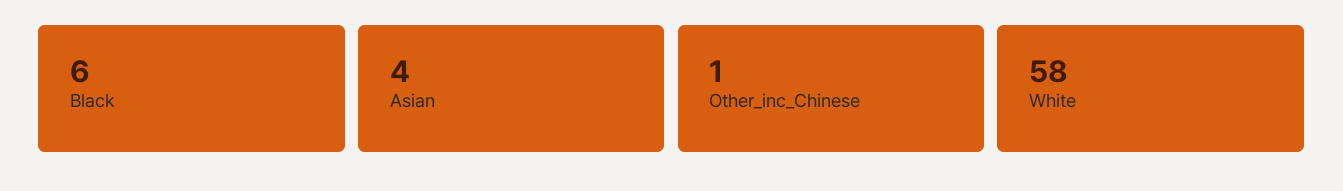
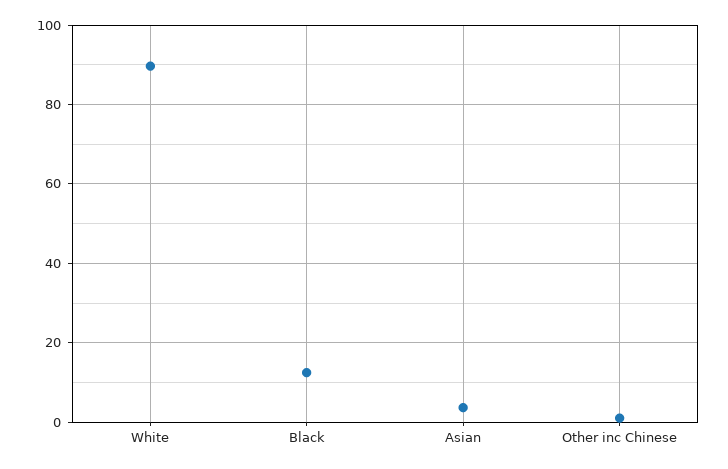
  {
-   "Black": 6,
+   "Black": 12,
    "Asian": 4,
    "Other_inc_Chinese": 1,
-   "White": 58
+   "White": 90
  }

